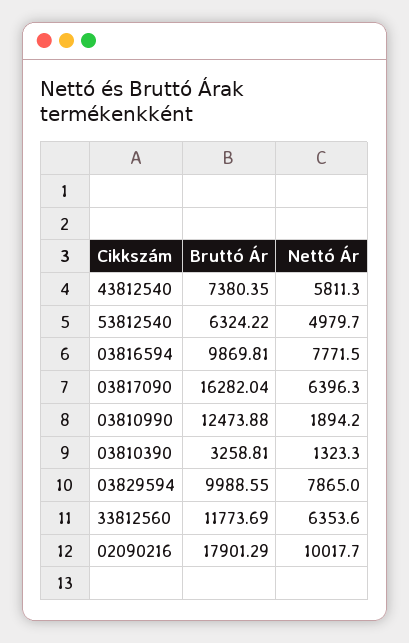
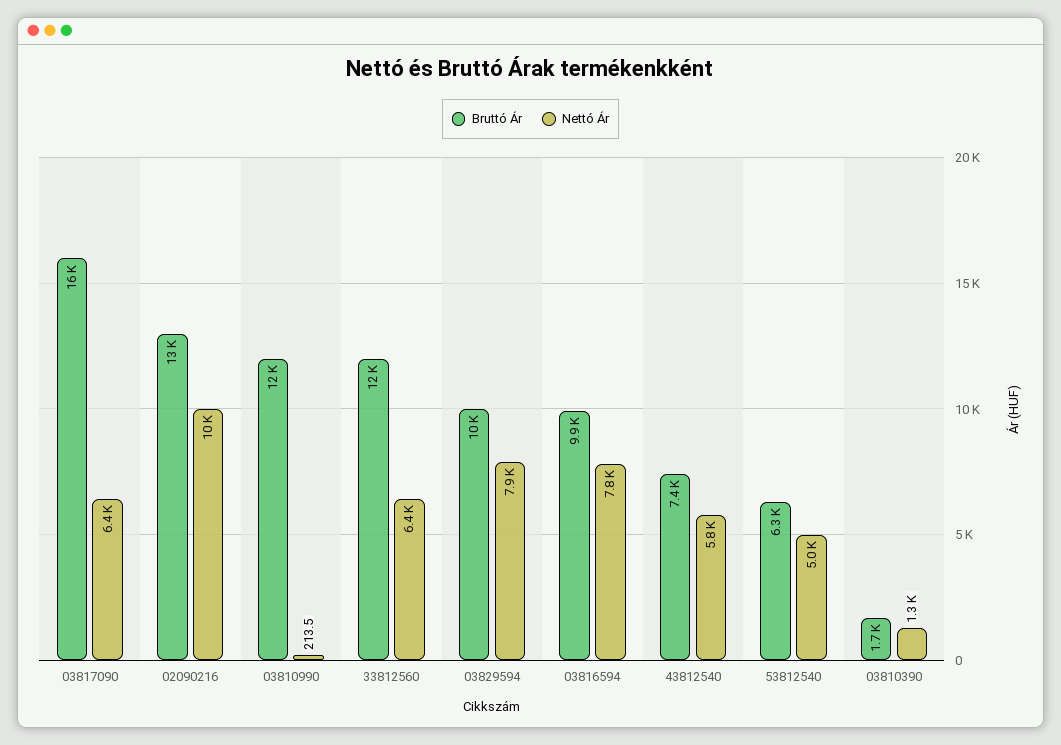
  {
    "Bruttó Ár": {
      "43812540": 7380.35,
      "53812540": 6324.22,
      "03816594": 9869.81,
      "03817090": 16282.04,
      "03810990": 12473.88,
-     "03810390": 3258.81,
+     "03810390": 1700,
      "03829594": 9988.55,
      "33812560": 11773.69,
-     "02090216": 17901.29
+     "02090216": 13000
    },
    "Nettó Ár": {
      "43812540": 5811.3,
      "53812540": 4979.7,
      "03816594": 7771.5,
      "03817090": 6396.3,
-     "03810990": 1894.2,
+     "03810990": 213.5,
      "03810390": 1323.3,
      "03829594": 7865,
      "33812560": 6353.6,
      "02090216": 10017.7
    }
  }

